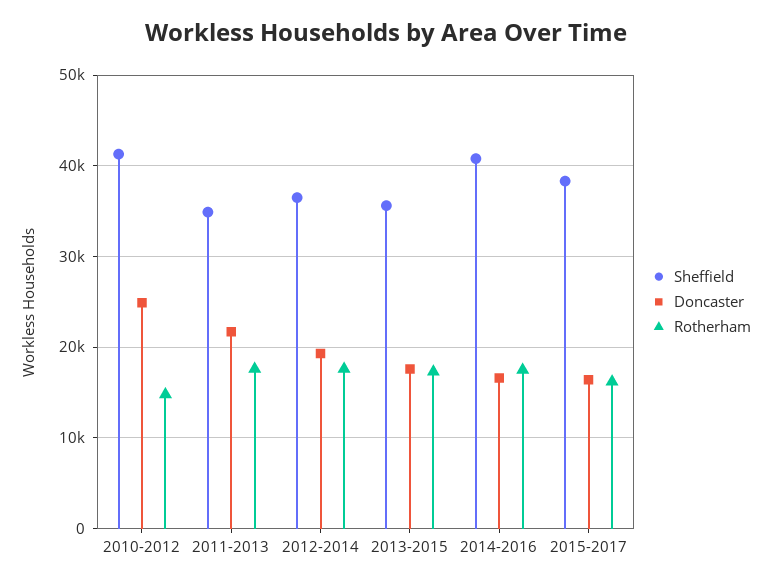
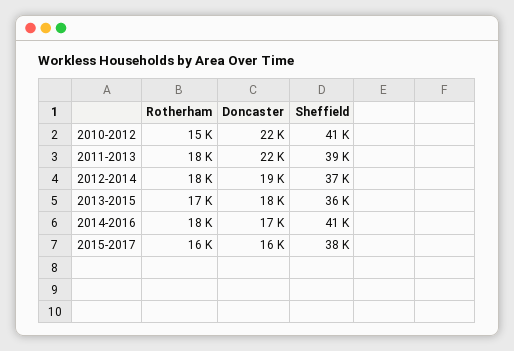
  {
    "Sheffield": {
      "2010-2012": 41000,
-     "2011-2013": 35000,
+     "2011-2013": 39000,
      "2012-2014": 37000,
      "2013-2015": 36000,
      "2014-2016": 41000,
      "2015-2017": 38000
    },
    "Doncaster": {
-     "2010-2012": 25000,
+     "2010-2012": 22000,
      "2011-2013": 22000,
      "2012-2014": 19000,
      "2013-2015": 18000,
      "2014-2016": 17000,
      "2015-2017": 16000
    },
    "Rotherham": {
      "2010-2012": 15000,
      "2011-2013": 18000,
      "2012-2014": 18000,
      "2013-2015": 17000,
      "2014-2016": 18000,
      "2015-2017": 16000
    }
  }

